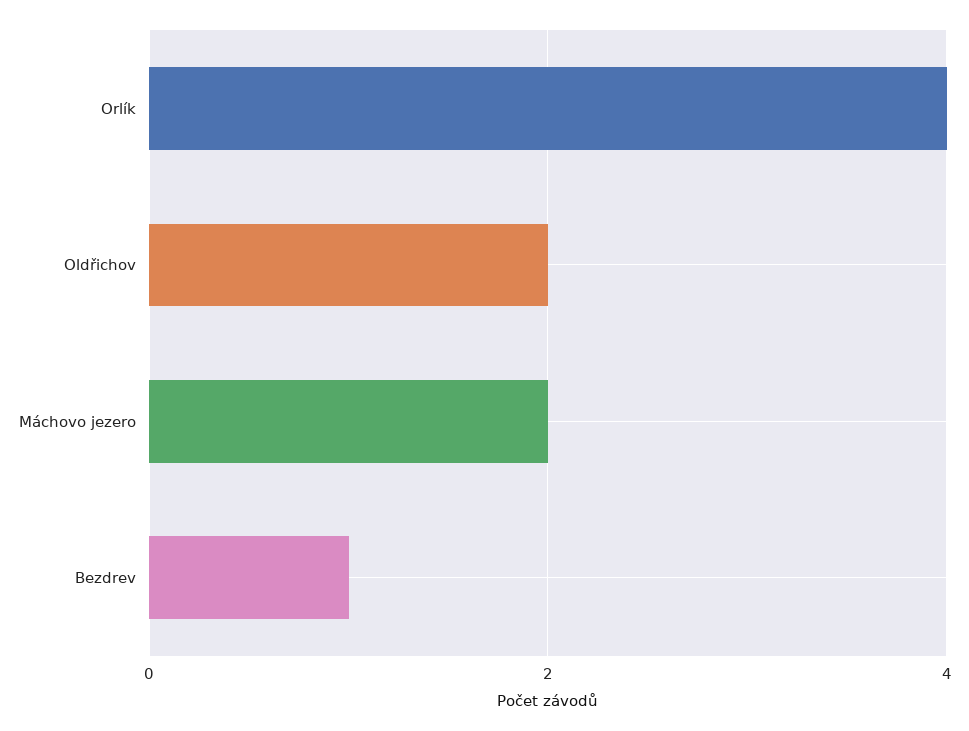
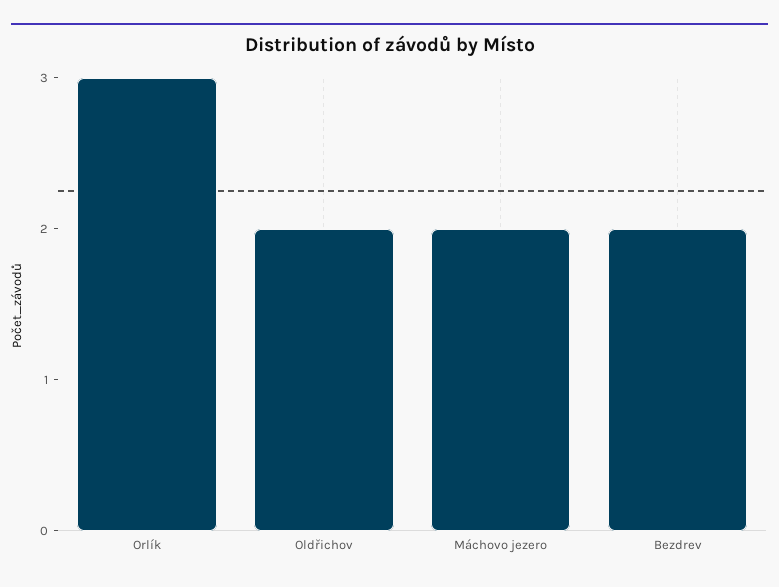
  {
-   "Orlík": 4,
+   "Orlík": 3,
    "Oldřichov": 2,
    "Máchovo jezero": 2,
-   "Bezdrev": 1
+   "Bezdrev": 2
  }

